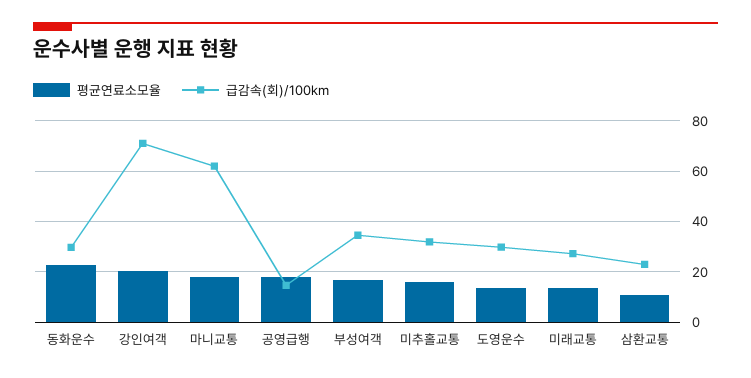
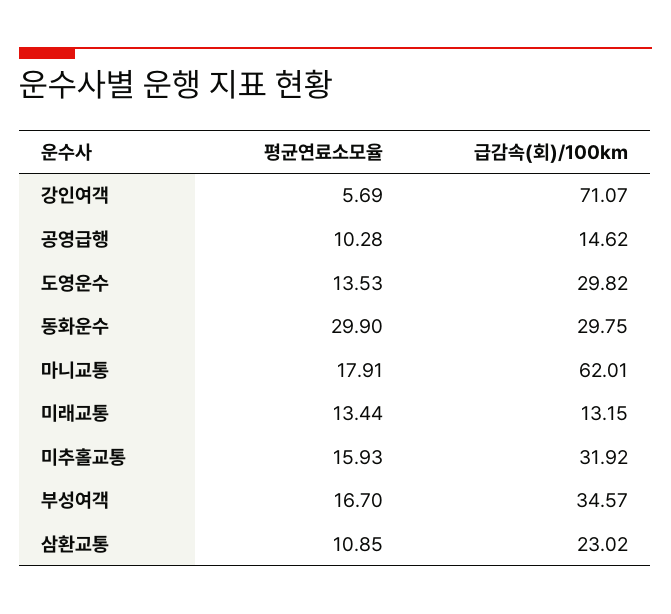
  {
    "평균연료소모율": {
-     "동화운수": 22.5,
+     "동화운수": 29.9,
-     "강인여객": 20,
+     "강인여객": 5.69,
      "마니교통": 17.91,
-     "공영급행": 17.5,
+     "공영급행": 10.28,
      "부성여객": 16.7,
      "미추홀교통": 15.93,
      "도영운수": 13.53,
      "미래교통": 13.44,
      "삼환교통": 10.85
    },
    "급감속(회)/100km": {
      "동화운수": 29.75,
      "강인여객": 71.07,
      "마니교통": 62.01,
      "공영급행": 14.62,
      "부성여객": 34.57,
      "미추홀교통": 31.92,
      "도영운수": 29.82,
-     "미래교통": 27.5,
+     "미래교통": 13.15,
      "삼환교통": 23.02
    }
  }

